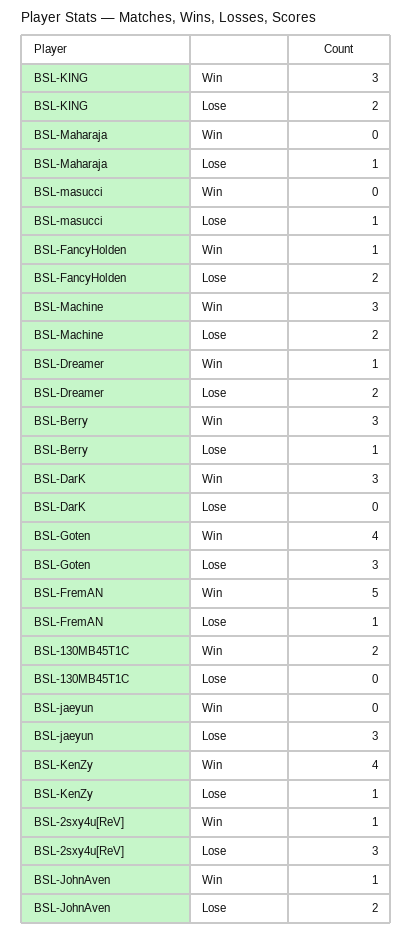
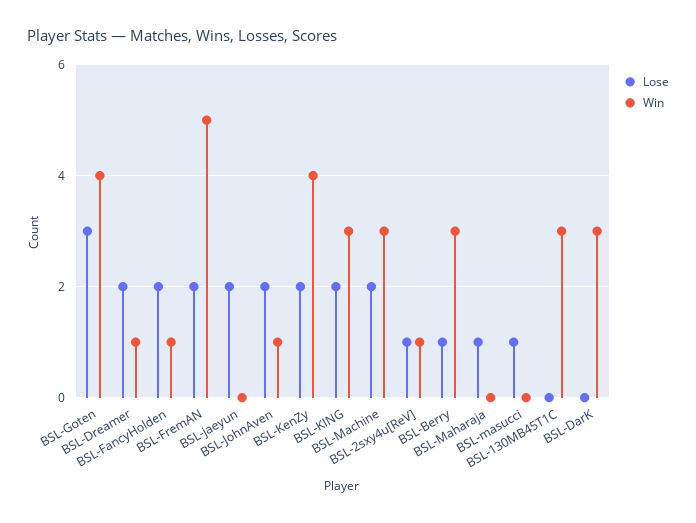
  {
    "Win": {
      "BSL-KING": 3,
      "BSL-Maharaja": 0,
      "BSL-masucci": 0,
      "BSL-FancyHolden": 1,
      "BSL-Machine": 3,
      "BSL-Dreamer": 1,
      "BSL-Berry": 3,
      "BSL-DarK": 3,
      "BSL-Goten": 4,
      "BSL-FremAN": 5,
-     "BSL-130MB45T1C": 2,
+     "BSL-130MB45T1C": 3,
      "BSL-jaeyun": 0,
      "BSL-KenZy": 4,
      "BSL-2sxy4u[ReV]": 1,
      "BSL-JohnAven": 1
    },
    "Lose": {
      "BSL-KING": 2,
      "BSL-Maharaja": 1,
      "BSL-masucci": 1,
      "BSL-FancyHolden": 2,
      "BSL-Machine": 2,
      "BSL-Dreamer": 2,
      "BSL-Berry": 1,
      "BSL-DarK": 0,
      "BSL-Goten": 3,
-     "BSL-FremAN": 1,
+     "BSL-FremAN": 2,
      "BSL-130MB45T1C": 0,
-     "BSL-jaeyun": 3,
+     "BSL-jaeyun": 2,
-     "BSL-KenZy": 1,
+     "BSL-KenZy": 2,
-     "BSL-2sxy4u[ReV]": 3,
+     "BSL-2sxy4u[ReV]": 1,
      "BSL-JohnAven": 2
    }
  }

